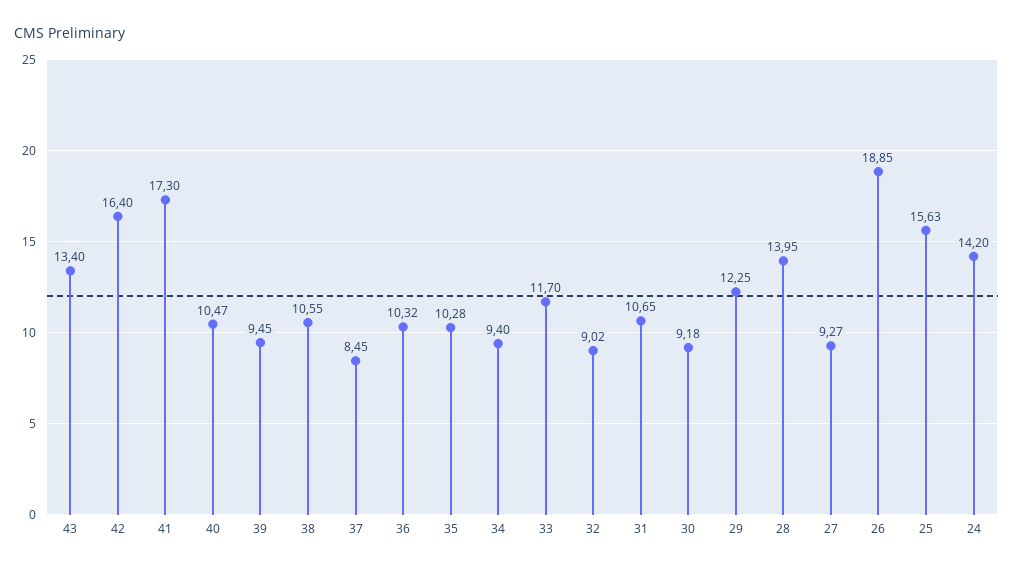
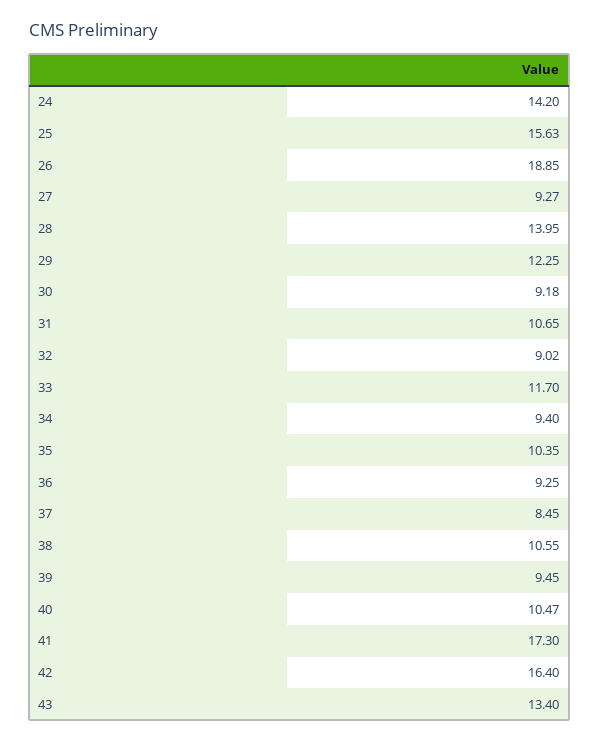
  {
    "43": 13.4,
    "42": 16.4,
    "41": 17.3,
    "40": 10.47,
    "39": 9.45,
    "38": 10.55,
    "37": 8.45,
-   "36": 10.32,
+   "36": 9.25,
-   "35": 10.28,
+   "35": 10.35,
    "34": 9.4,
    "33": 11.7,
    "32": 9.02,
    "31": 10.65,
    "30": 9.18,
    "29": 12.25,
    "28": 13.95,
    "27": 9.27,
    "26": 18.85,
    "25": 15.63,
    "24": 14.2
  }

